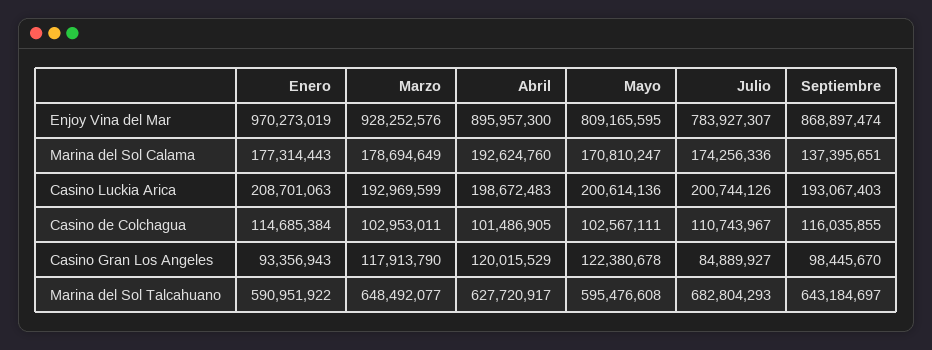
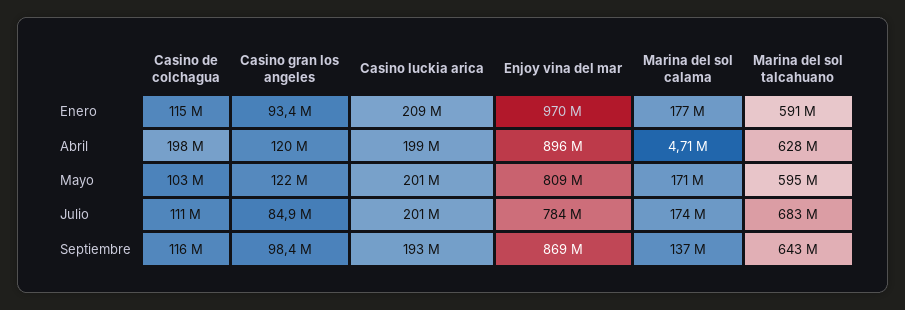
  {
    "Enero": {
      "Enjoy Vina del Mar": 970273019,
      "Marina del Sol Calama": 177314443,
      "Casino Luckia Arica": 208701063,
      "Casino de Colchagua": 114685384,
      "Casino Gran Los Angeles": 93356943,
      "Marina del Sol Talcahuano": 590951922
    },
-   "Marzo": {
-     "Enjoy Vina del Mar": 928252576,
-     "Marina del Sol Calama": 178694649,
-     "Casino Luckia Arica": 192969599,
-     "Casino de Colchagua": 102953011,
-     "Casino Gran Los Angeles": 117913790,
-     "Marina del Sol Talcahuano": 648492077
-   },
    "Abril": {
      "Enjoy Vina del Mar": 895957300,
-     "Marina del Sol Calama": 192624760,
+     "Marina del Sol Calama": 4710000,
      "Casino Luckia Arica": 198672483,
-     "Casino de Colchagua": 101486905,
+     "Casino de Colchagua": 198000000,
      "Casino Gran Los Angeles": 120015529,
      "Marina del Sol Talcahuano": 627720917
    },
    "Mayo": {
      "Enjoy Vina del Mar": 809165595,
      "Marina del Sol Calama": 170810247,
      "Casino Luckia Arica": 200614136,
      "Casino de Colchagua": 102567111,
      "Casino Gran Los Angeles": 122380678,
      "Marina del Sol Talcahuano": 595476608
    },
    "Julio": {
      "Enjoy Vina del Mar": 783927307,
      "Marina del Sol Calama": 174256336,
      "Casino Luckia Arica": 200744126,
      "Casino de Colchagua": 110743967,
      "Casino Gran Los Angeles": 84889927,
      "Marina del Sol Talcahuano": 682804293
    },
    "Septiembre": {
      "Enjoy Vina del Mar": 868897474,
      "Marina del Sol Calama": 137395651,
      "Casino Luckia Arica": 193067403,
      "Casino de Colchagua": 116035855,
      "Casino Gran Los Angeles": 98445670,
      "Marina del Sol Talcahuano": 643184697
    }
  }

